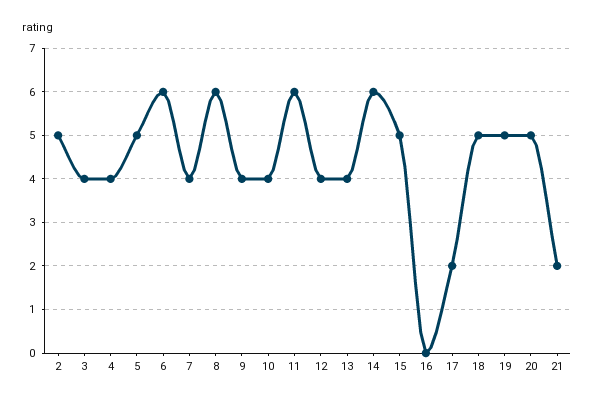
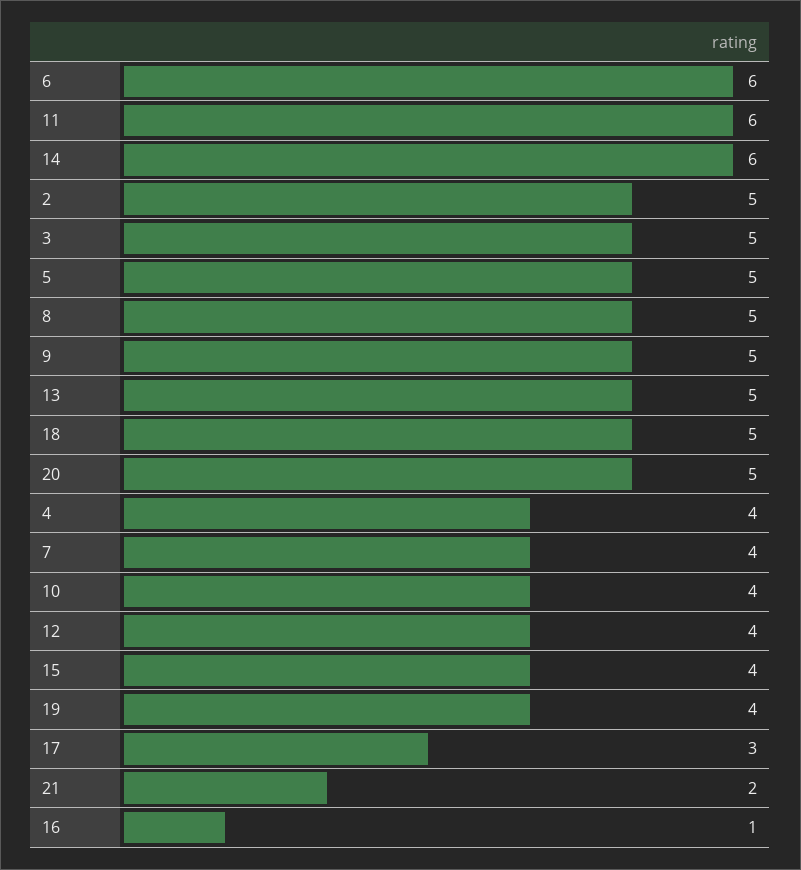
  {
    "2": 5,
-   "3": 4,
+   "3": 5,
    "4": 4,
    "5": 5,
    "6": 6,
    "7": 4,
-   "8": 6,
+   "8": 5,
-   "9": 4,
+   "9": 5,
    "10": 4,
    "11": 6,
    "12": 4,
-   "13": 4,
+   "13": 5,
    "14": 6,
-   "15": 5,
+   "15": 4,
-   "16": 0,
+   "16": 1,
-   "17": 2,
+   "17": 3,
    "18": 5,
-   "19": 5,
+   "19": 4,
    "20": 5,
    "21": 2
  }

